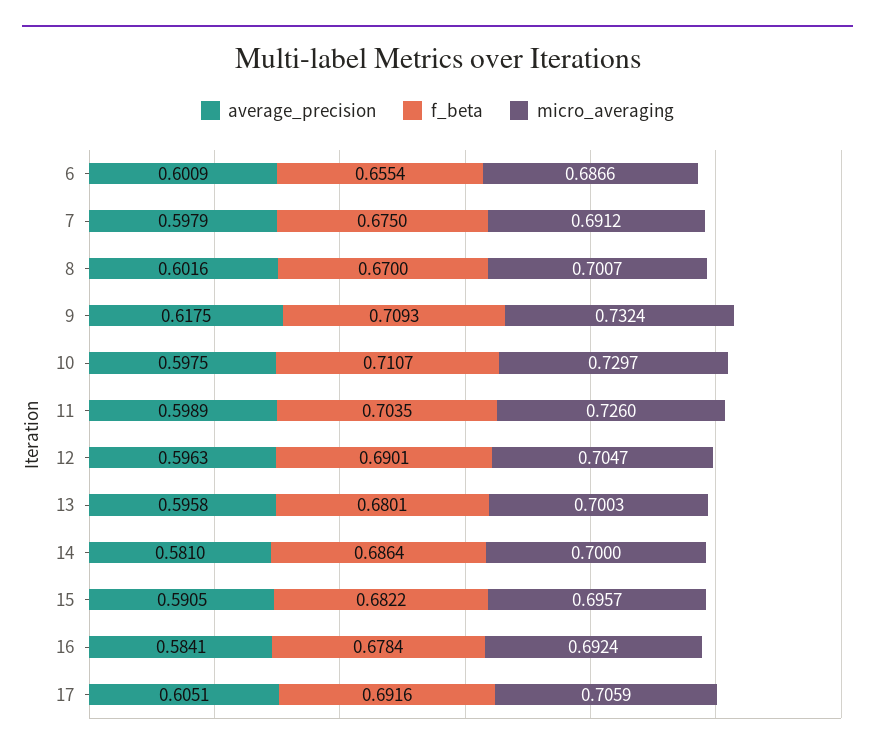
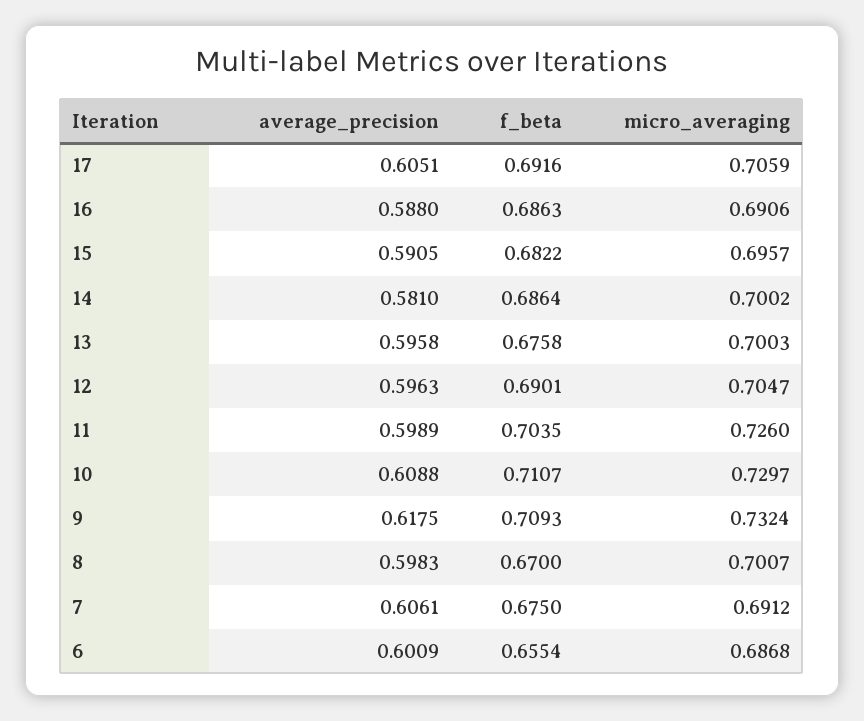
  {
    "average_precision": {
      "6": 0.6009,
-     "7": 0.5979,
+     "7": 0.6061,
-     "8": 0.6016,
+     "8": 0.5983,
      "9": 0.6175,
-     "10": 0.5975,
+     "10": 0.6088,
      "11": 0.5989,
      "12": 0.5963,
      "13": 0.5958,
      "14": 0.581,
      "15": 0.5905,
-     "16": 0.5841,
+     "16": 0.588,
      "17": 0.6051
    },
    "f_beta": {
      "6": 0.6554,
      "7": 0.675,
      "8": 0.67,
      "9": 0.7093,
      "10": 0.7107,
      "11": 0.7035,
      "12": 0.6901,
-     "13": 0.6801,
+     "13": 0.6758,
      "14": 0.6864,
      "15": 0.6822,
-     "16": 0.6784,
+     "16": 0.6863,
      "17": 0.6916
    },
    "micro_averaging": {
-     "6": 0.6866,
+     "6": 0.6868,
      "7": 0.6912,
      "8": 0.7007,
      "9": 0.7324,
      "10": 0.7297,
      "11": 0.726,
      "12": 0.7047,
      "13": 0.7003,
-     "14": 0.7,
+     "14": 0.7002,
      "15": 0.6957,
-     "16": 0.6924,
+     "16": 0.6906,
      "17": 0.7059
    }
  }

